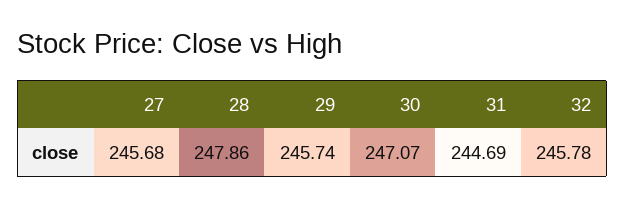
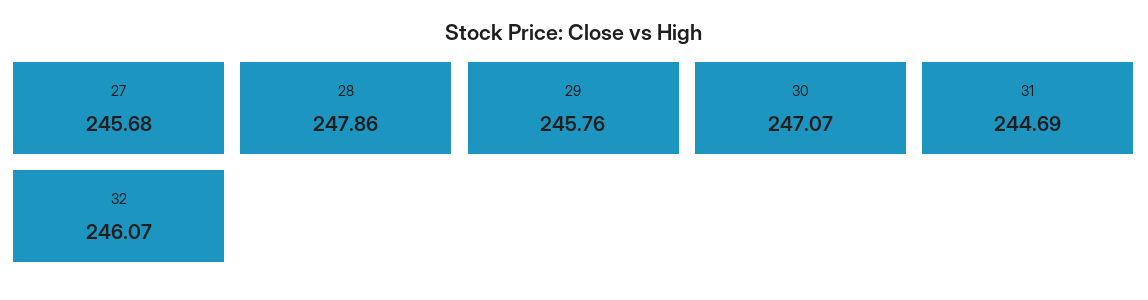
  {
    "27": 245.68,
    "28": 247.86,
-   "29": 245.74,
+   "29": 245.76,
    "30": 247.07,
    "31": 244.69,
-   "32": 245.78
+   "32": 246.07
  }

